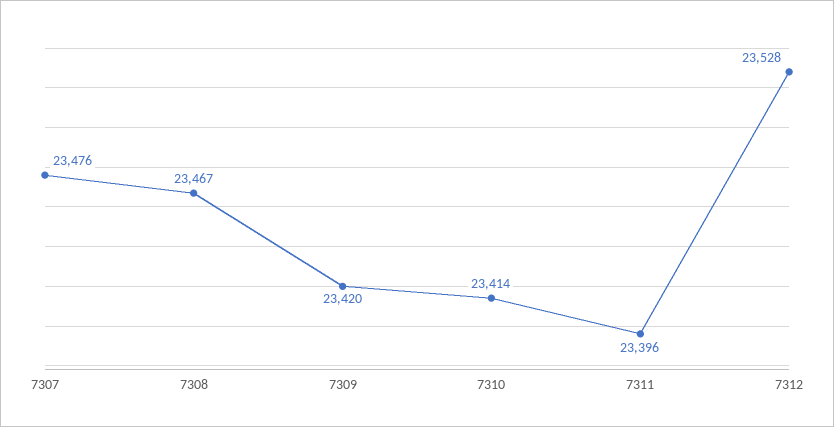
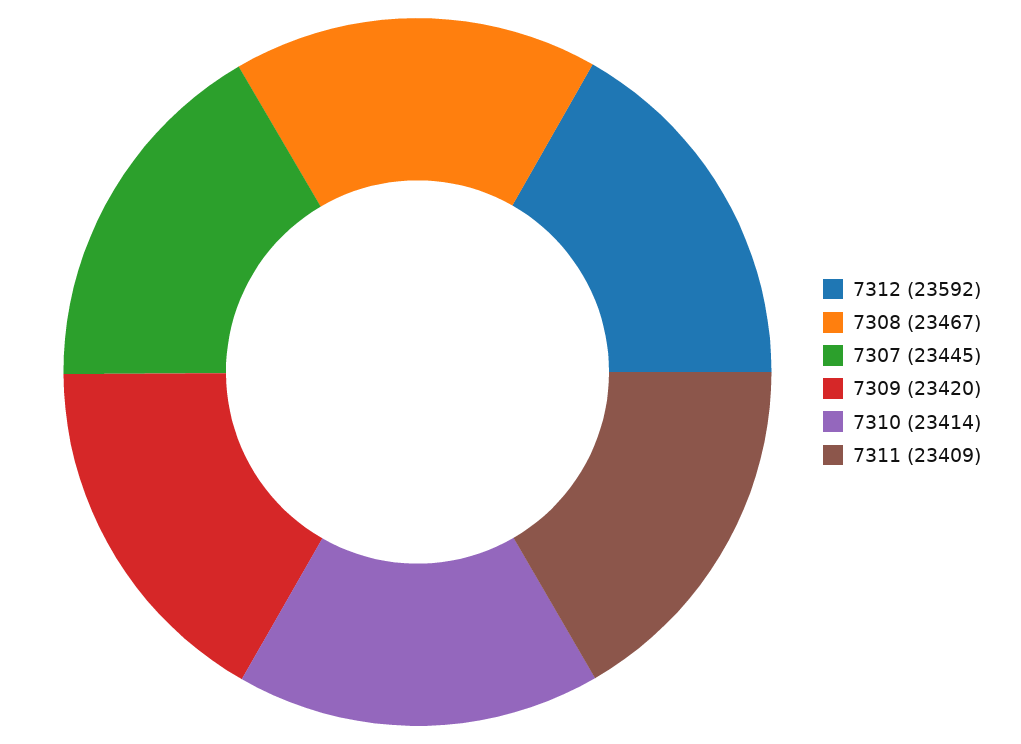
  {
-   "7307": 23476,
+   "7307": 23445,
    "7308": 23467,
    "7309": 23420,
    "7310": 23414,
-   "7311": 23396,
+   "7311": 23409,
-   "7312": 23528
+   "7312": 23592
  }

